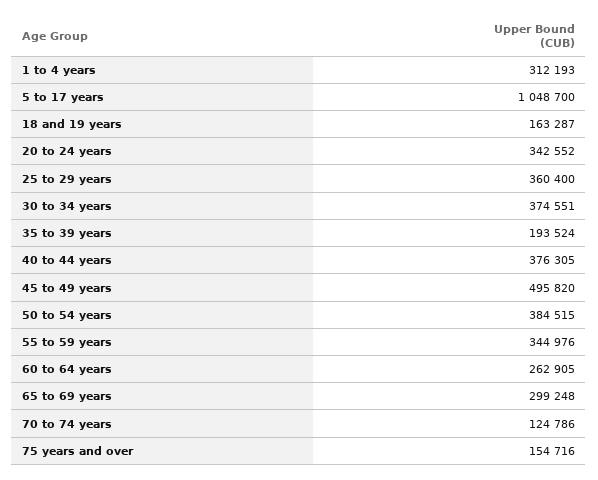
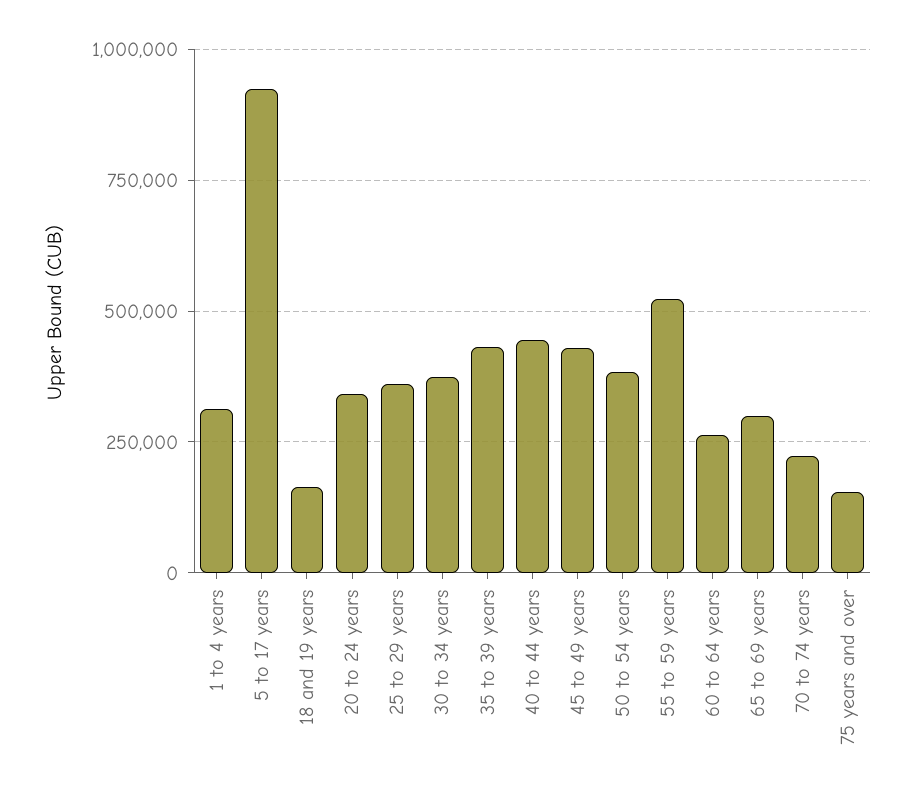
  {
    "1 to 4 years": 312193,
-   "5 to 17 years": 1048700,
+   "5 to 17 years": 925000,
    "18 and 19 years": 163287,
    "20 to 24 years": 342552,
    "25 to 29 years": 360400,
    "30 to 34 years": 374551,
-   "35 to 39 years": 193524,
+   "35 to 39 years": 425000,
-   "40 to 44 years": 376305,
+   "40 to 44 years": 450000,
-   "45 to 49 years": 495820,
+   "45 to 49 years": 425000,
    "50 to 54 years": 384515,
-   "55 to 59 years": 344976,
+   "55 to 59 years": 525000,
    "60 to 64 years": 262905,
    "65 to 69 years": 299248,
-   "70 to 74 years": 124786,
+   "70 to 74 years": 225000,
    "75 years and over": 154716
  }

